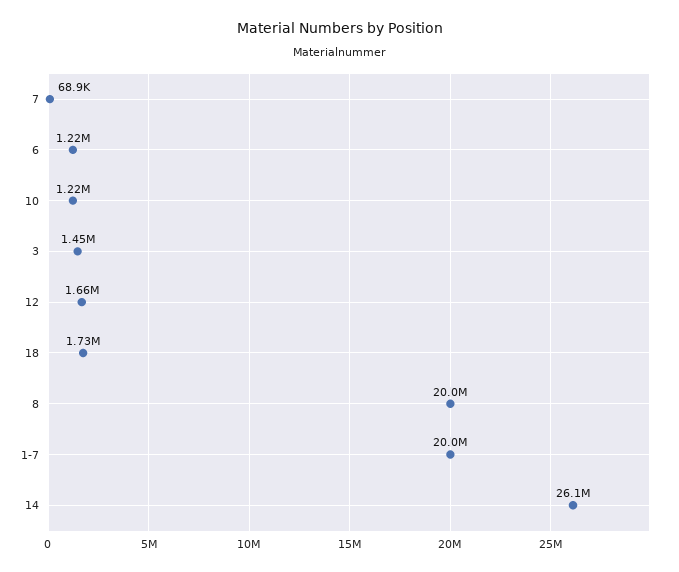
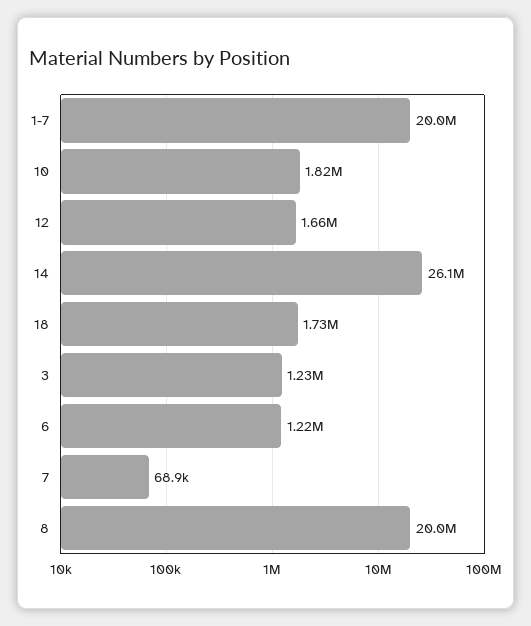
  {
    "7": 68900,
    "6": 1220000,
-   "10": 1220000,
+   "10": 1820000,
-   "3": 1450000,
+   "3": 1230000,
    "12": 1660000,
    "18": 1730000,
    "8": 20000000,
    "1-7": 20000000,
    "14": 26100000
  }

